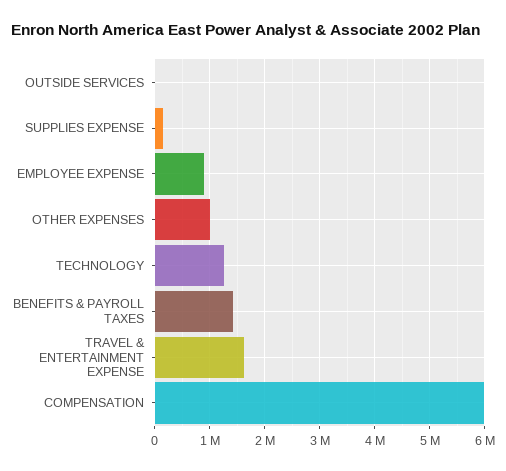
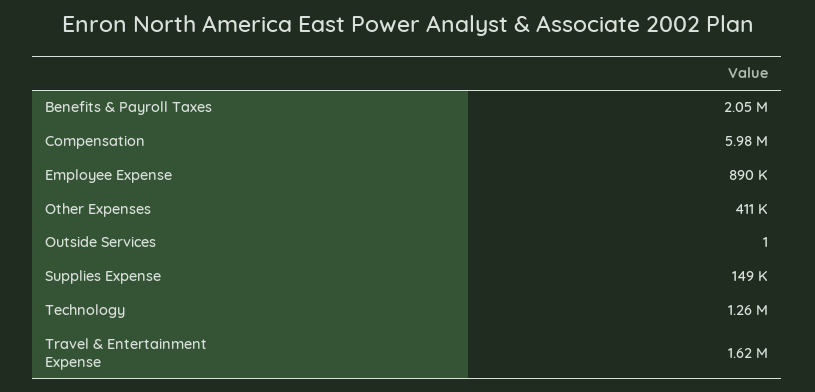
  {
    "OUTSIDE SERVICES": 1,
    "SUPPLIES EXPENSE": 149000,
    "EMPLOYEE EXPENSE": 890000,
-   "OTHER EXPENSES": 1000000,
+   "OTHER EXPENSES": 411000,
    "TECHNOLOGY": 1260000,
-   "BENEFITS & PAYROLL TAXES": 1400000,
+   "BENEFITS & PAYROLL TAXES": 2050000,
    "TRAVEL & ENTERTAINMENT EXPENSE": 1620000,
    "COMPENSATION": 5980000
  }

